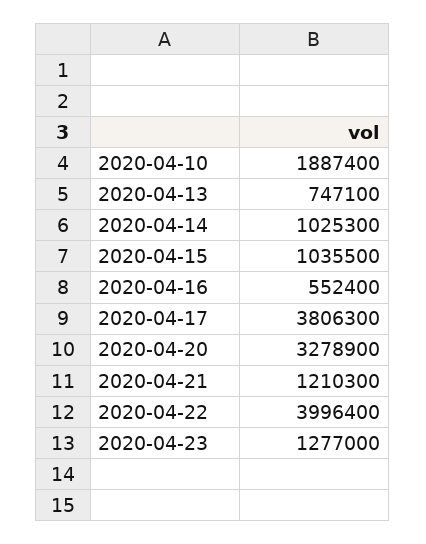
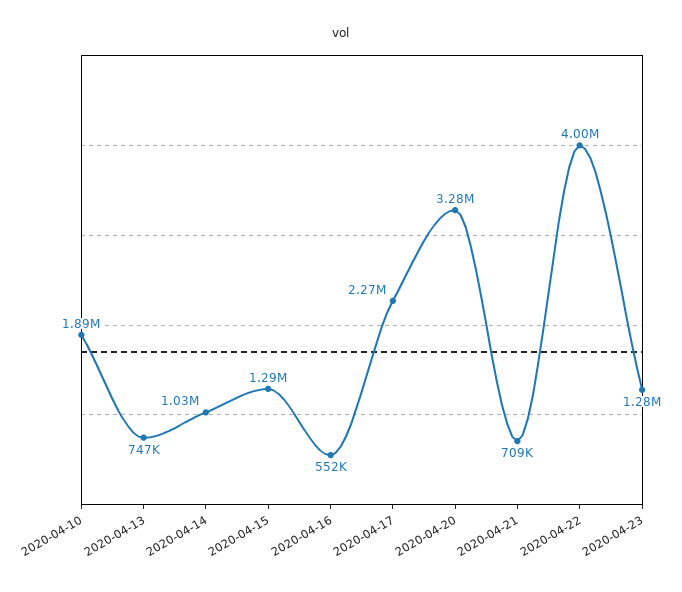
  {
    "2020-04-10": 1887400,
    "2020-04-13": 747100,
    "2020-04-14": 1025300,
-   "2020-04-15": 1035500,
+   "2020-04-15": 1290000,
    "2020-04-16": 552400,
-   "2020-04-17": 3806300,
+   "2020-04-17": 2270000,
    "2020-04-20": 3278900,
-   "2020-04-21": 1210300,
+   "2020-04-21": 709000,
    "2020-04-22": 3996400,
    "2020-04-23": 1277000
  }

